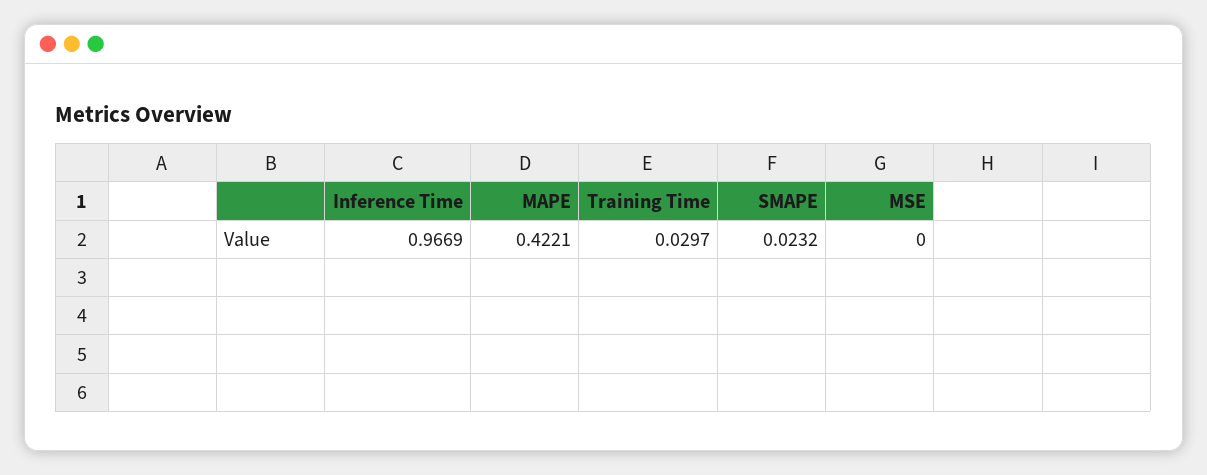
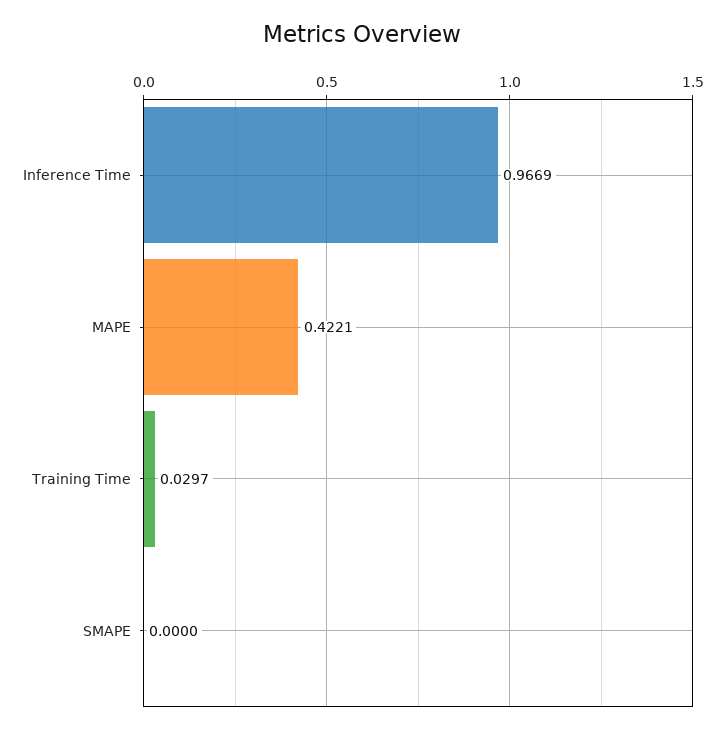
  {
    "Inference Time": 0.9669,
    "MAPE": 0.4221,
    "Training Time": 0.0297,
-   "SMAPE": 0.0232,
+   "SMAPE": 0
-   "MSE": 0
  }

